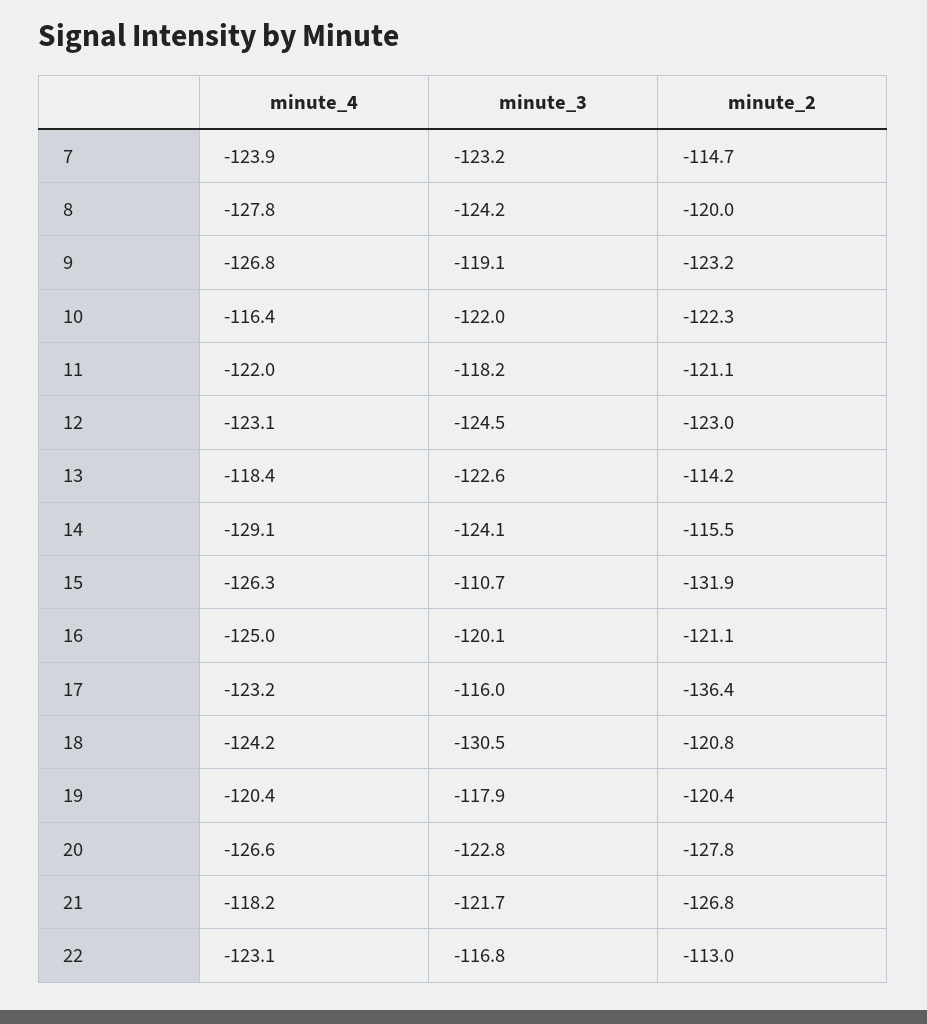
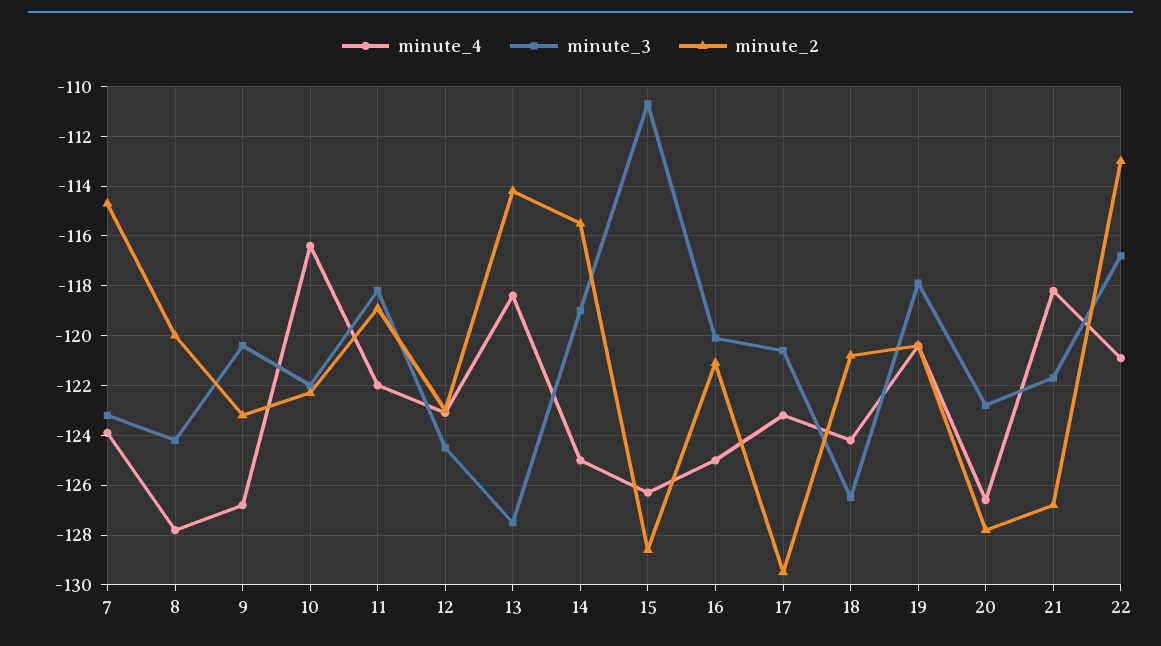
  {
    "minute_4": {
      "7": -123.9,
      "8": -127.8,
      "9": -126.8,
      "10": -116.4,
      "11": -122,
      "12": -123.1,
      "13": -118.4,
-     "14": -129.1,
+     "14": -125,
      "15": -126.3,
      "16": -125,
      "17": -123.2,
      "18": -124.2,
      "19": -120.4,
      "20": -126.6,
      "21": -118.2,
-     "22": -123.1
+     "22": -121
    },
    "minute_3": {
      "7": -123.2,
      "8": -124.2,
-     "9": -119.1,
+     "9": -120.5,
      "10": -122,
      "11": -118.2,
      "12": -124.5,
-     "13": -122.6,
+     "13": -127.5,
-     "14": -124.1,
+     "14": -119,
      "15": -110.7,
      "16": -120.1,
-     "17": -116,
+     "17": -120.5,
-     "18": -130.5,
+     "18": -126.5,
      "19": -117.9,
      "20": -122.8,
      "21": -121.7,
      "22": -116.8
    },
    "minute_2": {
      "7": -114.7,
      "8": -120,
      "9": -123.2,
      "10": -122.3,
-     "11": -121.1,
+     "11": -119,
      "12": -123,
      "13": -114.2,
      "14": -115.5,
-     "15": -131.9,
+     "15": -128.5,
      "16": -121.1,
-     "17": -136.4,
+     "17": -129.5,
      "18": -120.8,
      "19": -120.4,
      "20": -127.8,
      "21": -126.8,
      "22": -113
    }
  }

